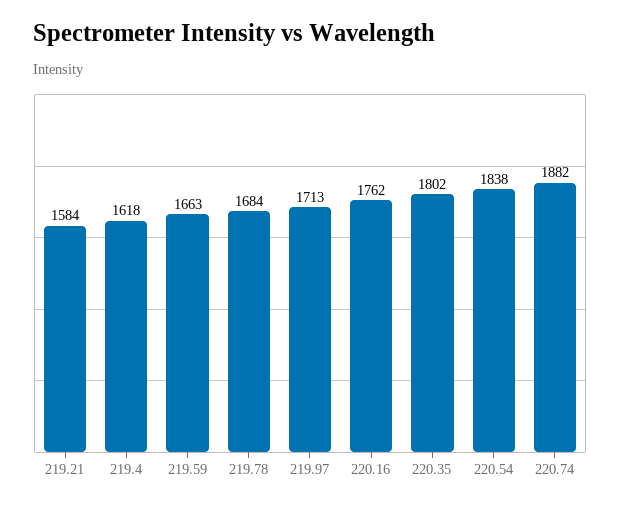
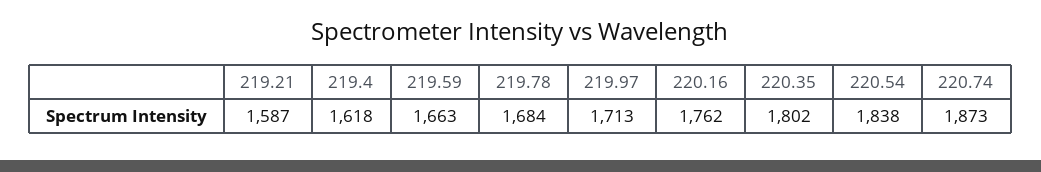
  {
-   "219.21": 1584,
+   "219.21": 1587,
    "219.4": 1618,
    "219.59": 1663,
    "219.78": 1684,
    "219.97": 1713,
    "220.16": 1762,
    "220.35": 1802,
    "220.54": 1838,
-   "220.74": 1882
+   "220.74": 1873
  }

